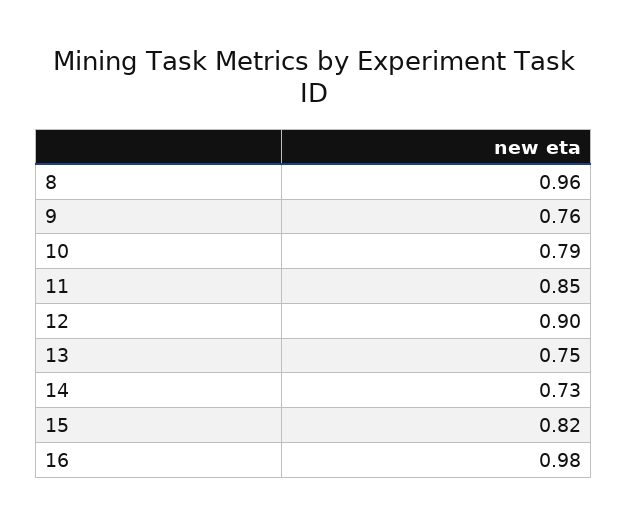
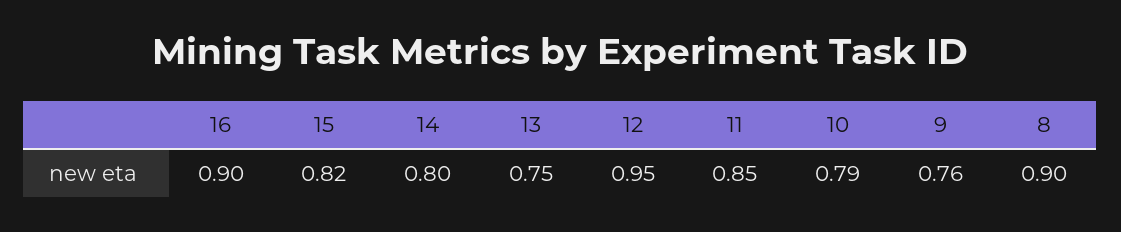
  {
-   "8": 0.96,
+   "8": 0.9,
    "9": 0.76,
    "10": 0.79,
    "11": 0.85,
-   "12": 0.9,
+   "12": 0.95,
    "13": 0.75,
-   "14": 0.73,
+   "14": 0.8,
    "15": 0.82,
-   "16": 0.98
+   "16": 0.9
  }

